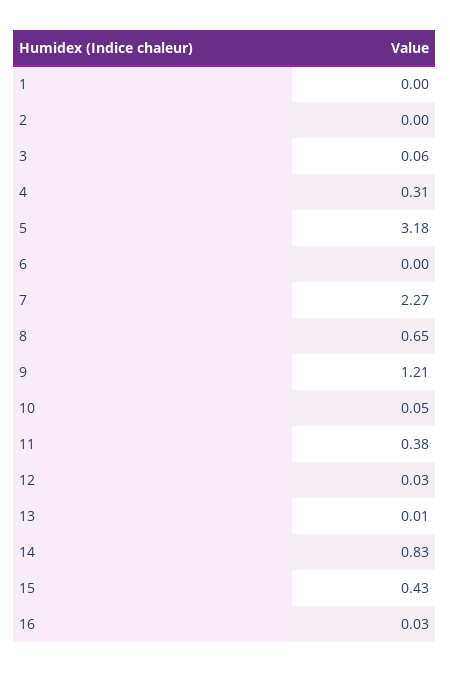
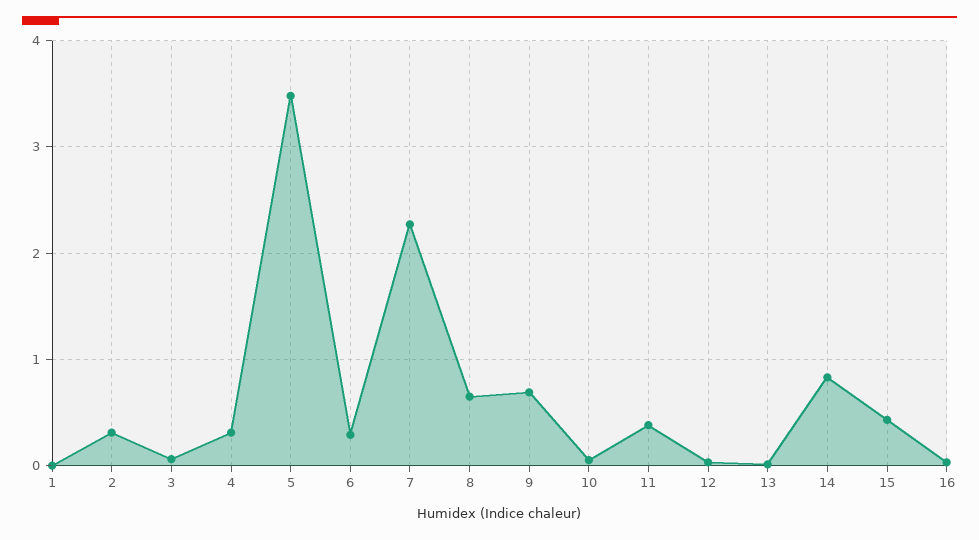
  {
    "1": 0,
-   "2": 0,
+   "2": 0.3,
    "3": 0.06,
    "4": 0.31,
-   "5": 3.18,
+   "5": 3.5,
-   "6": 0,
+   "6": 0.3,
    "7": 2.27,
    "8": 0.65,
-   "9": 1.21,
+   "9": 0.7,
    "10": 0.05,
    "11": 0.38,
    "12": 0.03,
    "13": 0.01,
    "14": 0.83,
    "15": 0.43,
    "16": 0.03
  }

